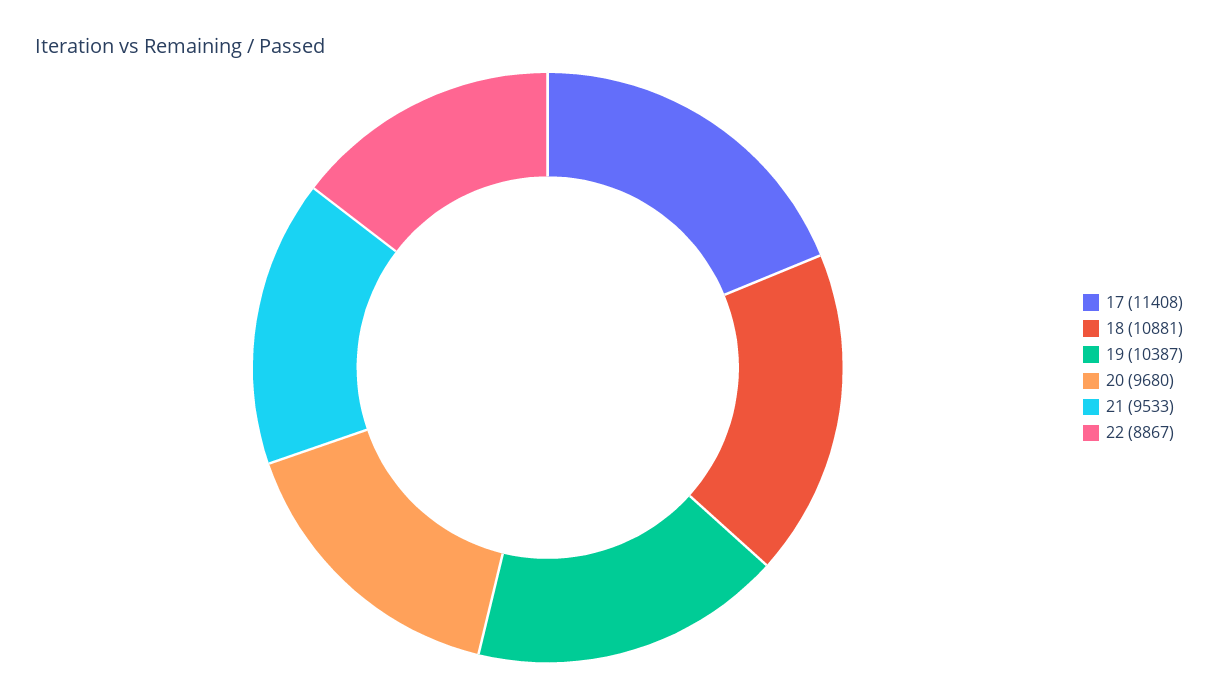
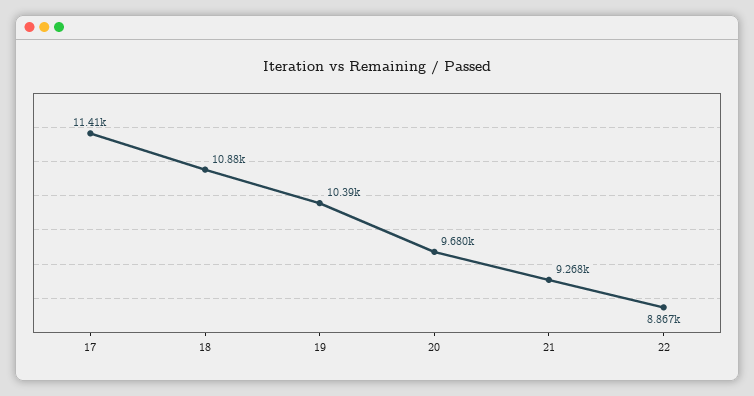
  {
    "17": 11408,
    "18": 10881,
    "19": 10387,
    "20": 9680,
-   "21": 9533,
+   "21": 9268,
    "22": 8867
  }

